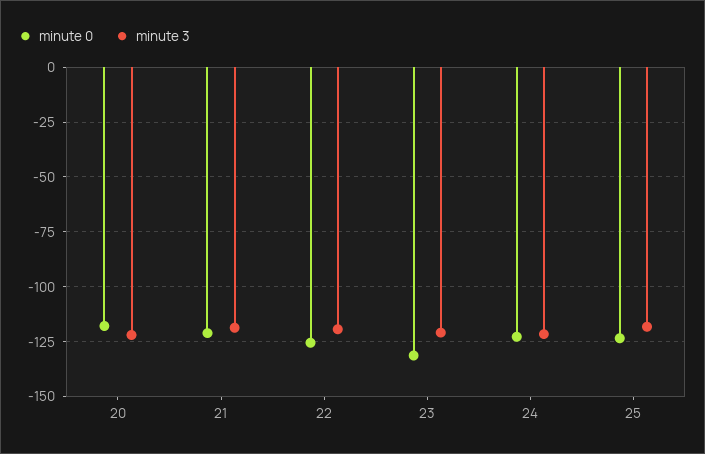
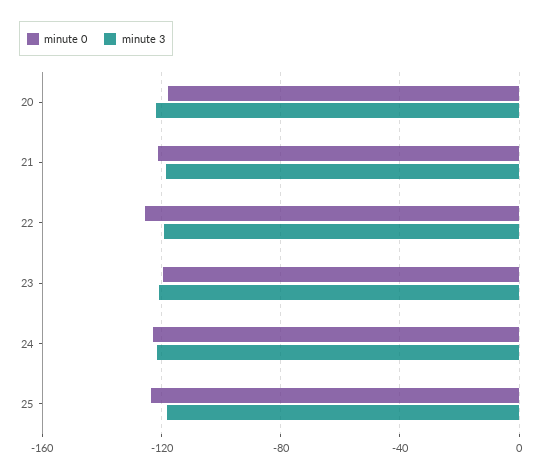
  {
    "minute 0": {
      "20": -120,
      "21": -120,
      "22": -125,
-     "23": -130,
+     "23": -120,
      "24": -125,
      "25": -125
    },
    "minute 3": {
      "20": -120,
      "21": -120,
      "22": -120,
      "23": -120,
      "24": -120,
      "25": -120
    }
  }

